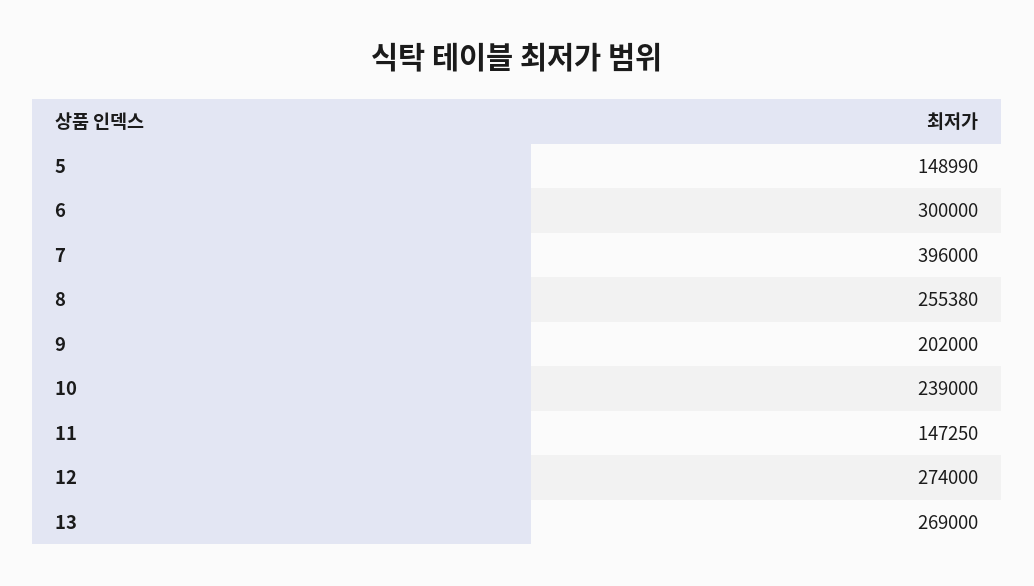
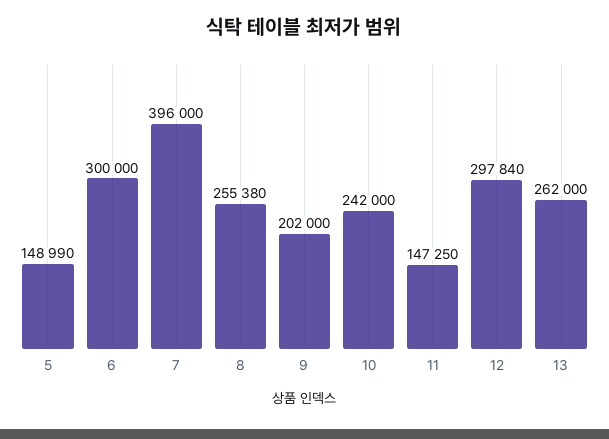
  {
    "5": 148990,
    "6": 300000,
    "7": 396000,
    "8": 255380,
    "9": 202000,
-   "10": 239000,
+   "10": 242000,
    "11": 147250,
-   "12": 274000,
+   "12": 297840,
-   "13": 269000
+   "13": 262000
  }

